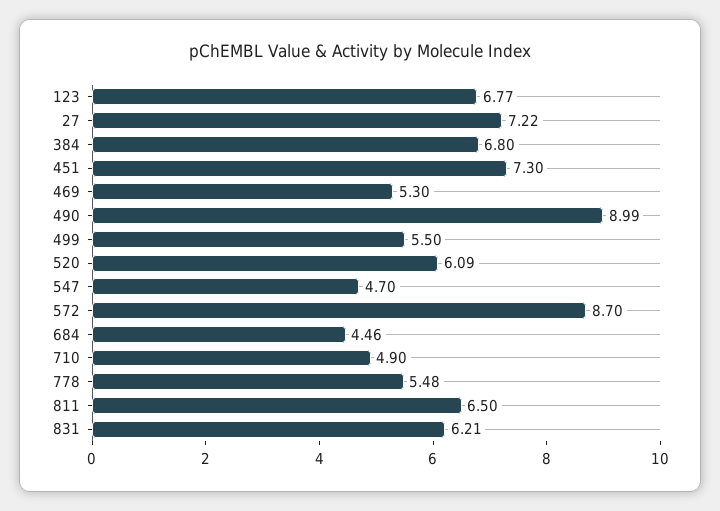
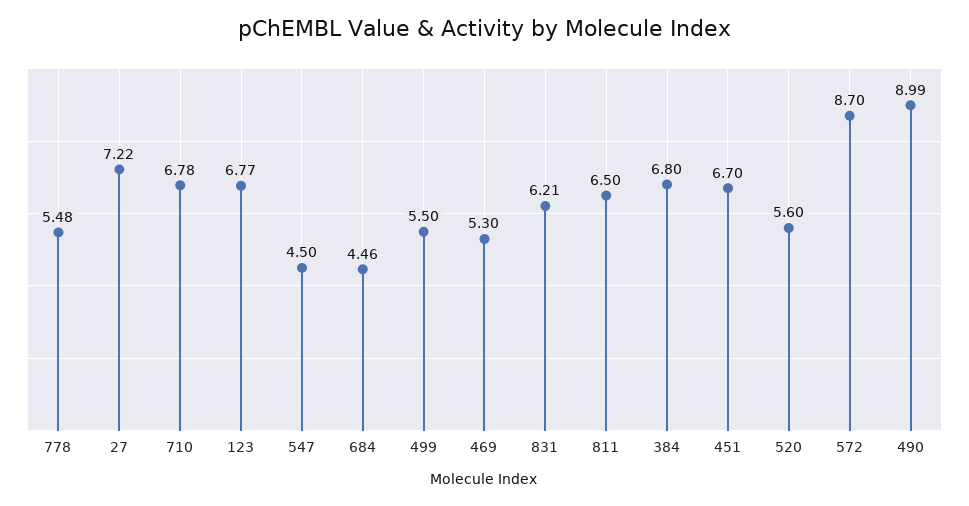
  {
    "123": 6.77,
    "27": 7.22,
    "384": 6.8,
-   "451": 7.3,
+   "451": 6.7,
    "469": 5.3,
    "490": 8.99,
    "499": 5.5,
-   "520": 6.09,
+   "520": 5.6,
-   "547": 4.7,
+   "547": 4.5,
    "572": 8.7,
    "684": 4.46,
-   "710": 4.9,
+   "710": 6.78,
    "778": 5.48,
    "811": 6.5,
    "831": 6.21
  }

